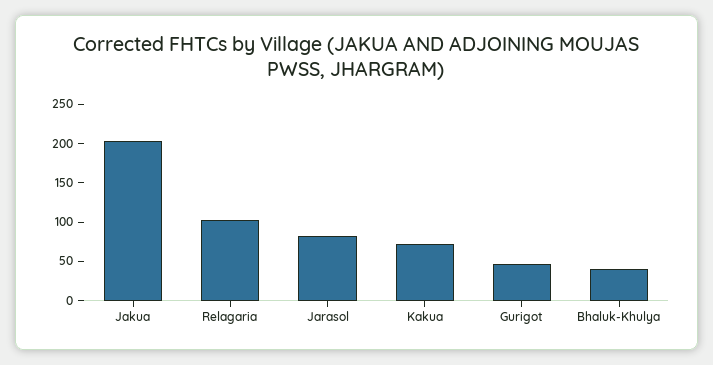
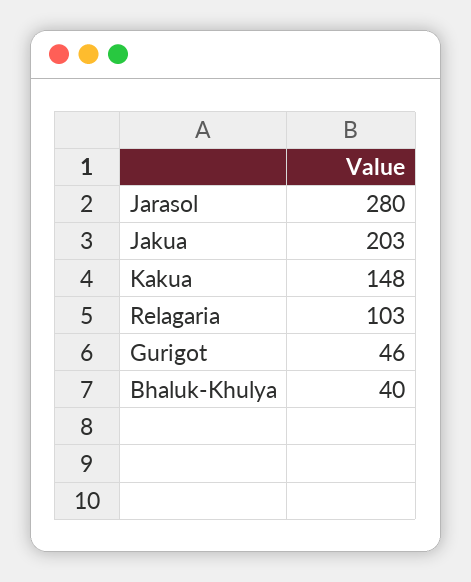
  {
    "Jakua": 203,
    "Relagaria": 103,
-   "Jarasol": 75,
+   "Jarasol": 280,
-   "Kakua": 75,
+   "Kakua": 148,
    "Gurigot": 46,
    "Bhaluk-Khulya": 40
  }

